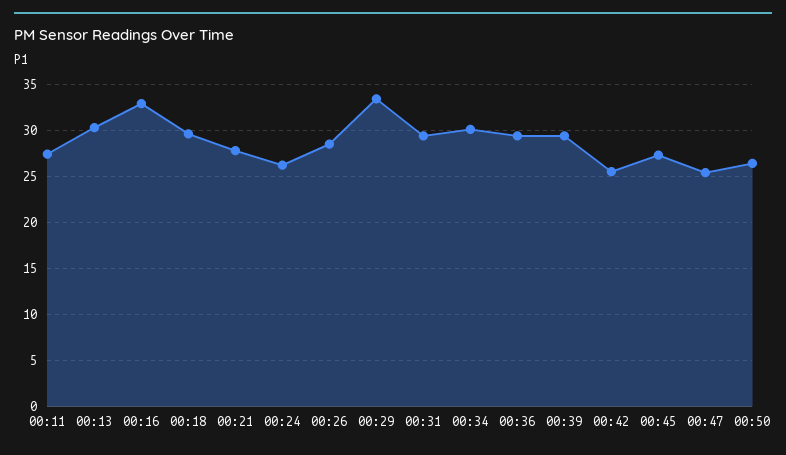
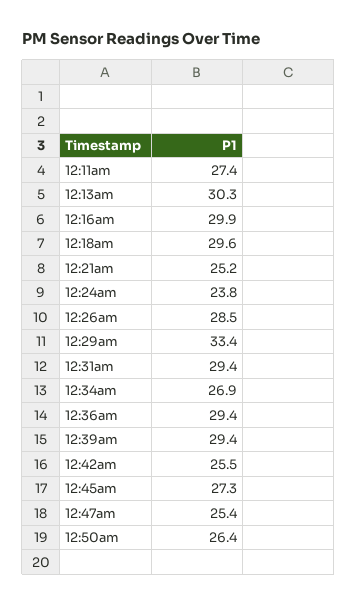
  {
    "00:11": 27.4,
    "00:13": 30.3,
-   "00:16": 33,
+   "00:16": 29.9,
    "00:18": 29.6,
-   "00:21": 28,
+   "00:21": 25.2,
-   "00:24": 26,
+   "00:24": 23.8,
    "00:26": 28.5,
    "00:29": 33.4,
    "00:31": 29.4,
-   "00:34": 30,
+   "00:34": 26.9,
    "00:36": 29.4,
    "00:39": 29.4,
    "00:42": 25.5,
    "00:45": 27.3,
    "00:47": 25.4,
    "00:50": 26.4
  }

